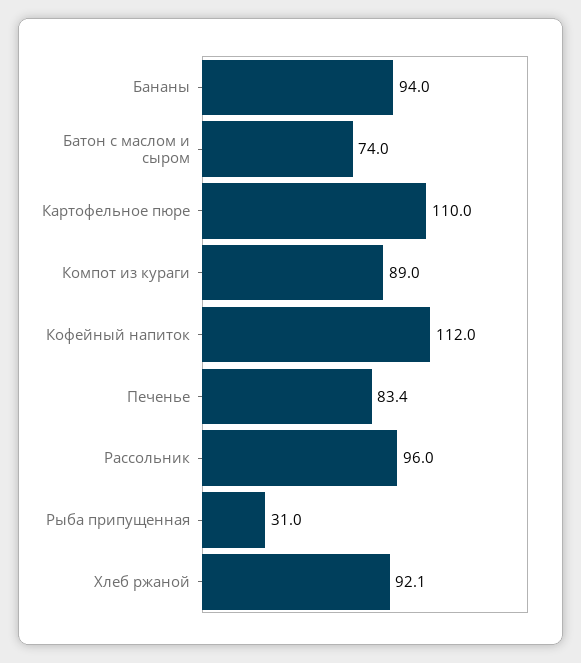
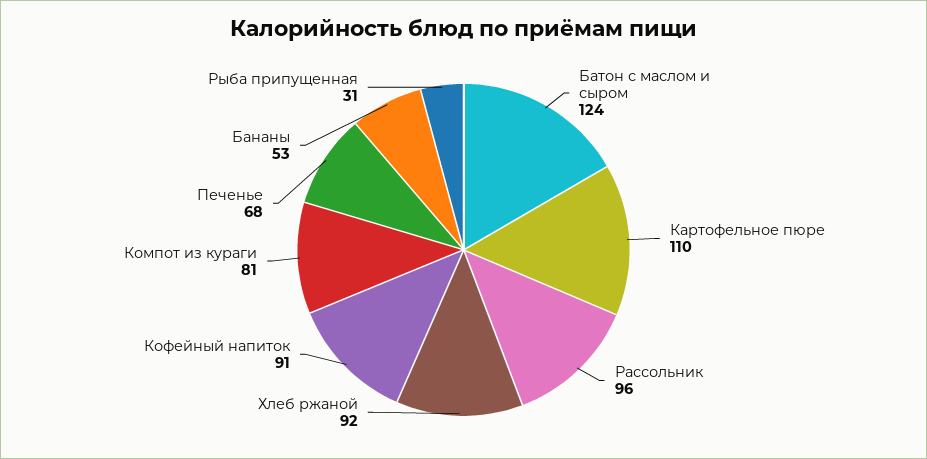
  {
-   "Бананы": 94,
+   "Бананы": 53,
-   "Батон с маслом и сыром": 74,
+   "Батон с маслом и сыром": 124,
    "Картофельное пюре": 110,
-   "Компот из кураги": 89,
+   "Компот из кураги": 81,
-   "Кофейный напиток": 112,
+   "Кофейный напиток": 91,
-   "Печенье": 83.4,
+   "Печенье": 68,
    "Рассольник": 96,
    "Рыба припущенная": 31,
    "Хлеб ржаной": 92.1
  }

